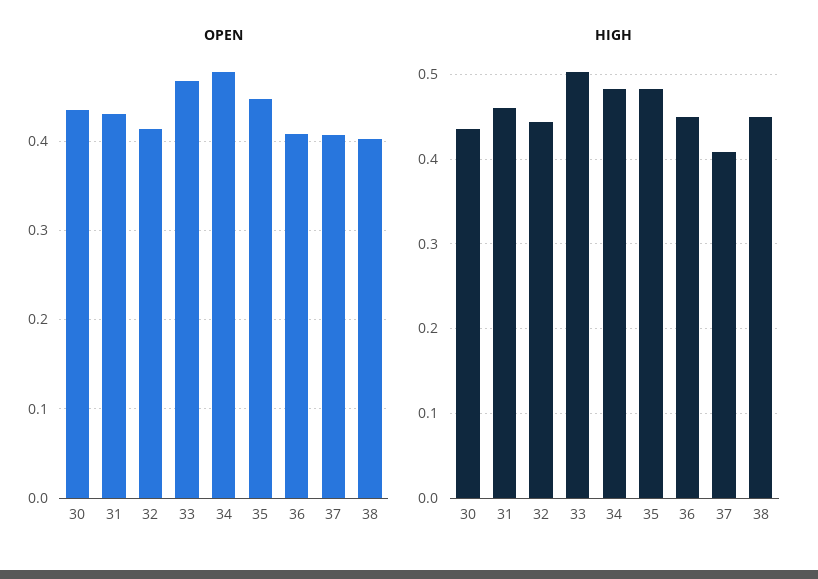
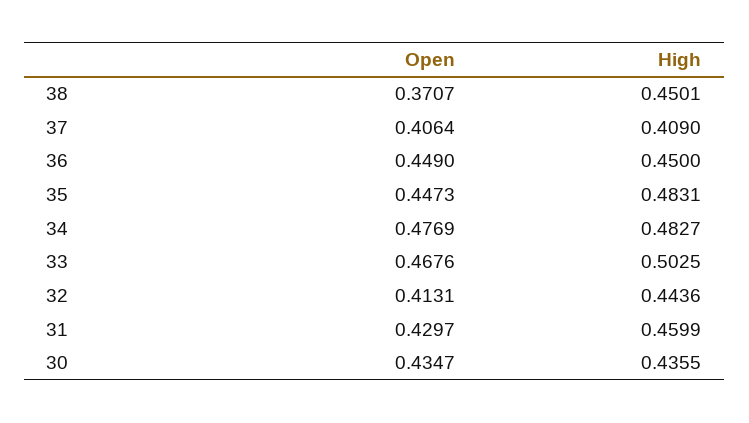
  {
    "OPEN": {
      "30": 0.4347,
      "31": 0.4297,
      "32": 0.4131,
      "33": 0.4676,
      "34": 0.4769,
      "35": 0.4473,
-     "36": 0.41,
+     "36": 0.449,
      "37": 0.4064,
-     "38": 0.4
+     "38": 0.3707
    },
    "HIGH": {
      "30": 0.4355,
      "31": 0.4599,
      "32": 0.4436,
      "33": 0.5025,
      "34": 0.4827,
      "35": 0.4831,
      "36": 0.45,
      "37": 0.409,
      "38": 0.4501
    }
  }

